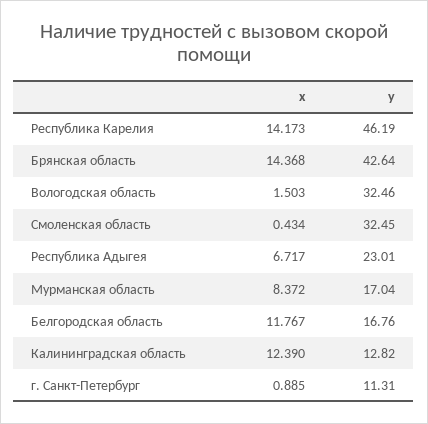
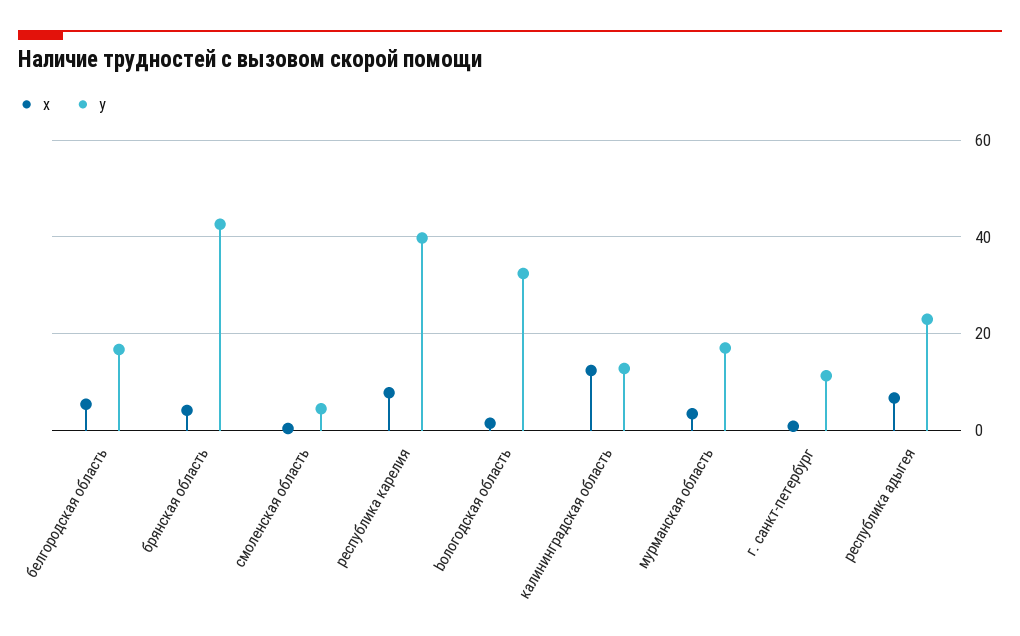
  {
    "x": {
-     "Республика Карелия": 14.173,
+     "Республика Карелия": 8,
-     "Брянская область": 14.368,
+     "Брянская область": 4,
      "Bологодская область": 1.503,
      "Смоленская область": 0.434,
      "Республика Адыгея": 6.717,
-     "Мурманская область": 8.372,
+     "Мурманская область": 4,
-     "Белгородская область": 11.767,
+     "Белгородская область": 6,
      "Калининградская область": 12.39,
      "г. Санкт-Петербург": 0.885
    },
    "y": {
-     "Республика Карелия": 46.19,
+     "Республика Карелия": 40,
      "Брянская область": 42.64,
      "Bологодская область": 32.46,
-     "Смоленская область": 32.45,
+     "Смоленская область": 4,
      "Республика Адыгея": 23.01,
      "Мурманская область": 17.04,
      "Белгородская область": 16.76,
      "Калининградская область": 12.82,
      "г. Санкт-Петербург": 11.31
    }
  }

